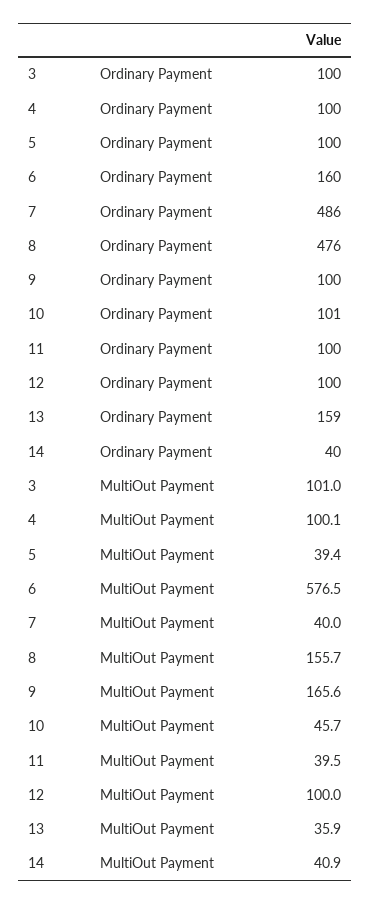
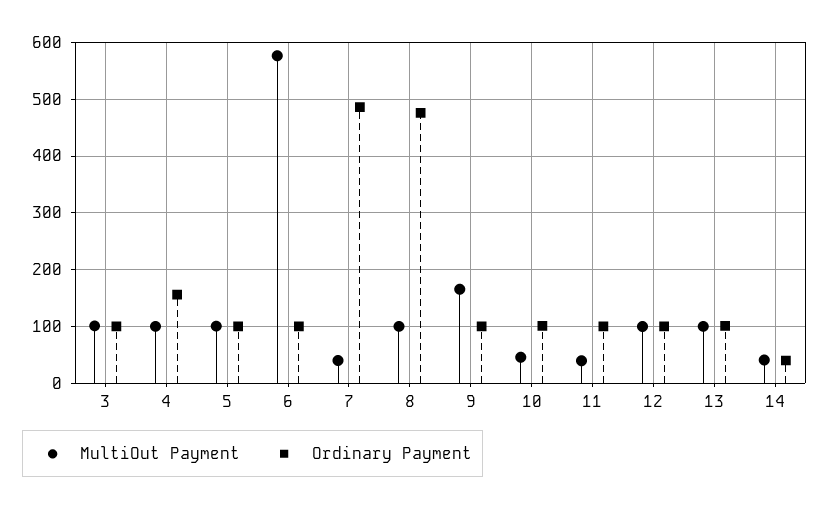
  {
    "Ordinary Payment": {
      "3": 100,
-     "4": 100,
+     "4": 160,
      "5": 100,
-     "6": 160,
+     "6": 100,
      "7": 486,
      "8": 476,
      "9": 100,
      "10": 101,
      "11": 100,
      "12": 100,
-     "13": 159,
+     "13": 100,
      "14": 40
    },
    "MultiOut Payment": {
      "3": 101,
      "4": 100.1,
-     "5": 39.4,
+     "5": 100,
      "6": 576.5,
      "7": 40,
-     "8": 155.7,
+     "8": 100,
      "9": 165.6,
      "10": 45.7,
      "11": 39.5,
      "12": 100,
-     "13": 35.9,
+     "13": 100,
      "14": 40.9
    }
  }

